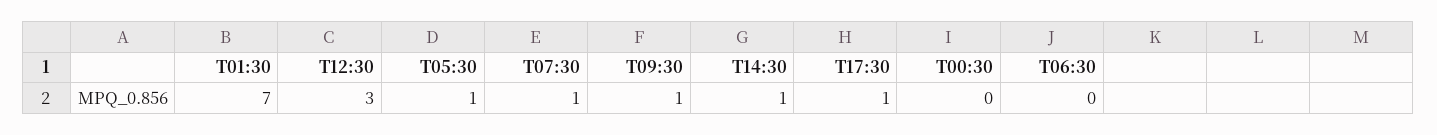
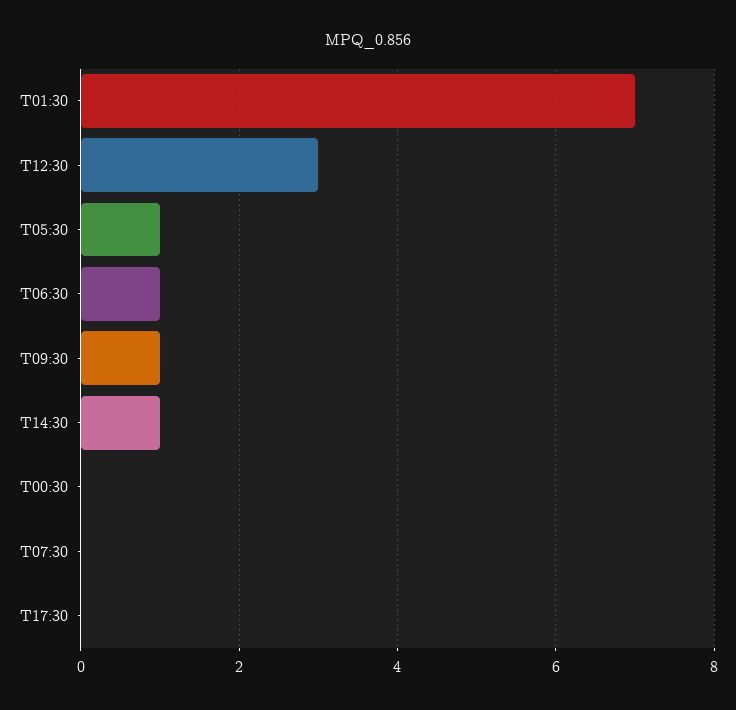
  {
    "T01:30": 7,
    "T12:30": 3,
    "T05:30": 1,
-   "T07:30": 1,
+   "T07:30": 0,
    "T09:30": 1,
    "T14:30": 1,
-   "T17:30": 1,
+   "T17:30": 0,
    "T00:30": 0,
-   "T06:30": 0
+   "T06:30": 1
  }

